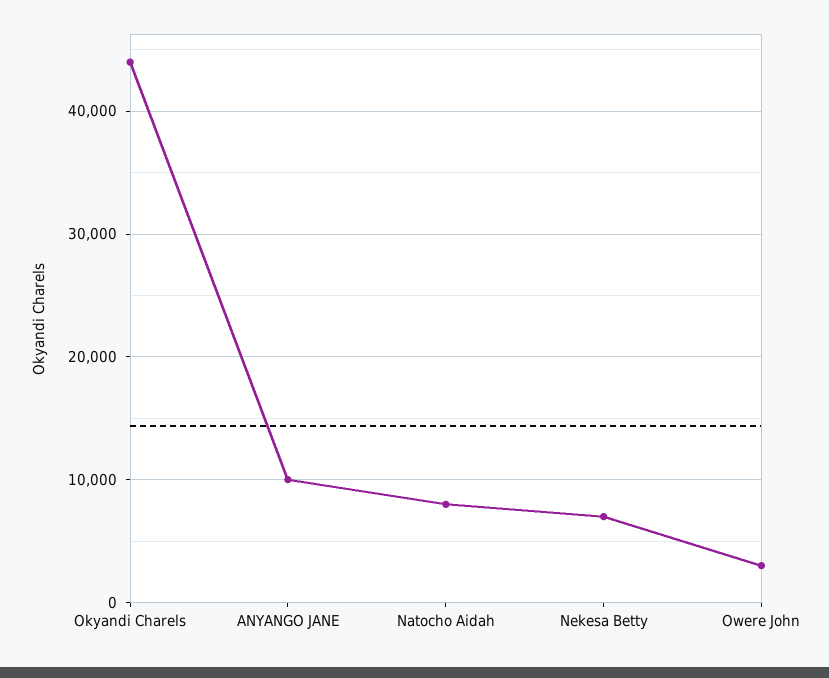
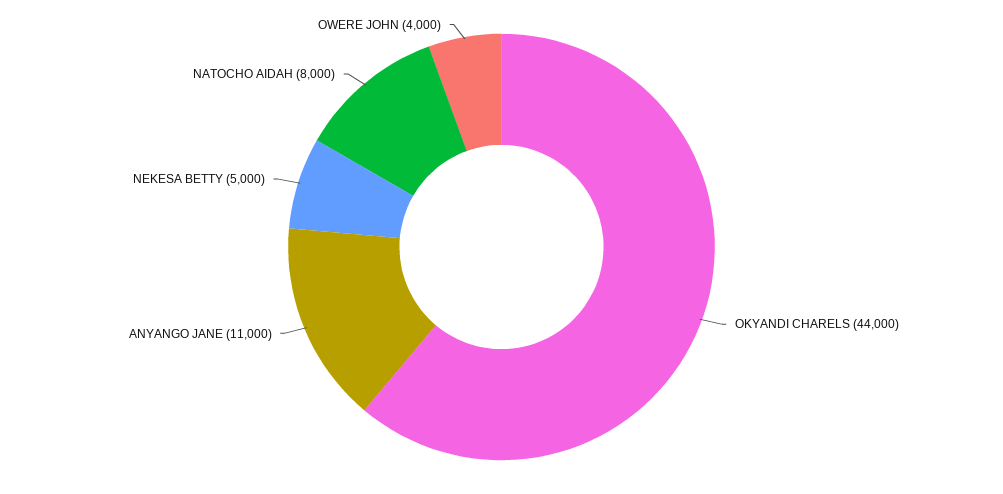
  {
    "Okyandi Charels": 44000,
-   "ANYANGO JANE": 10000,
+   "ANYANGO JANE": 11000,
    "Natocho Aidah": 8000,
-   "Nekesa Betty": 7000,
+   "Nekesa Betty": 5000,
-   "Owere John": 3000
+   "Owere John": 4000
  }

